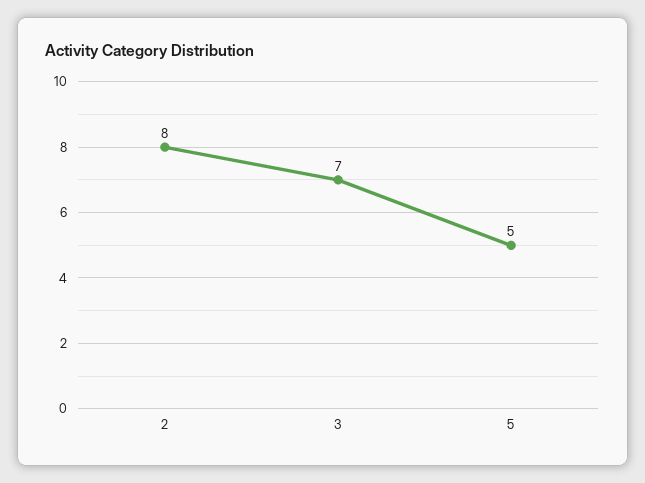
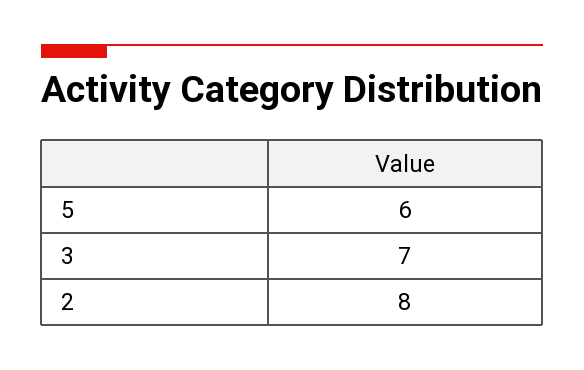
  {
    "2": 8,
    "3": 7,
-   "5": 5
+   "5": 6
  }

